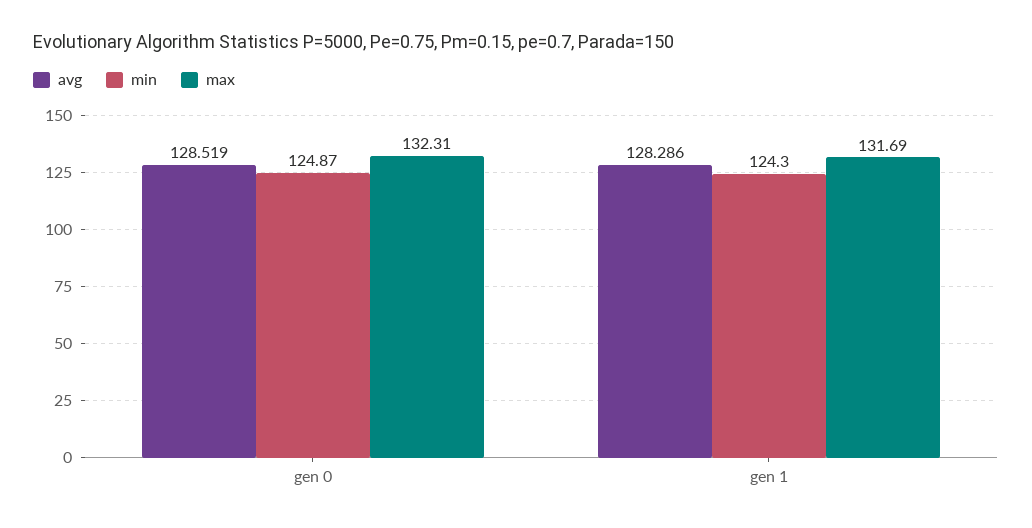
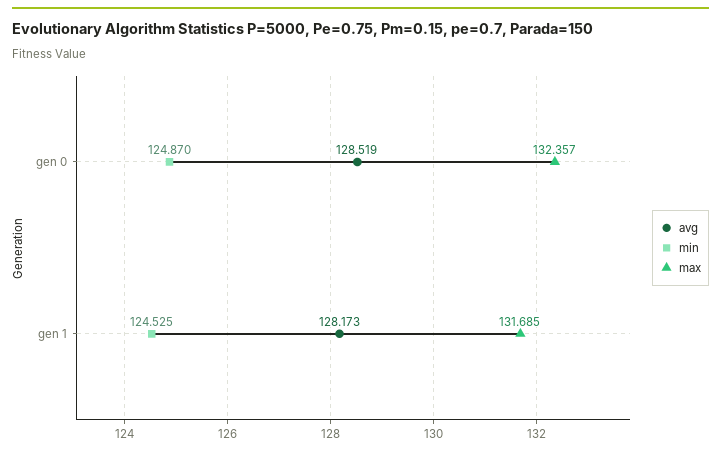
  {
    "avg": {
      "gen 0": 128.519,
-     "gen 1": 128.286
+     "gen 1": 128.173
    },
    "min": {
      "gen 0": 124.87,
-     "gen 1": 124.3
+     "gen 1": 124.525
    },
    "max": {
-     "gen 0": 132.31,
+     "gen 0": 132.357,
      "gen 1": 131.685
    }
  }

